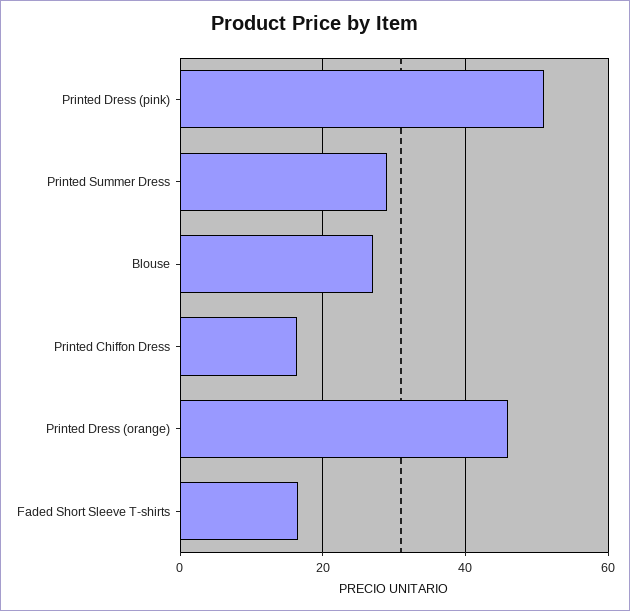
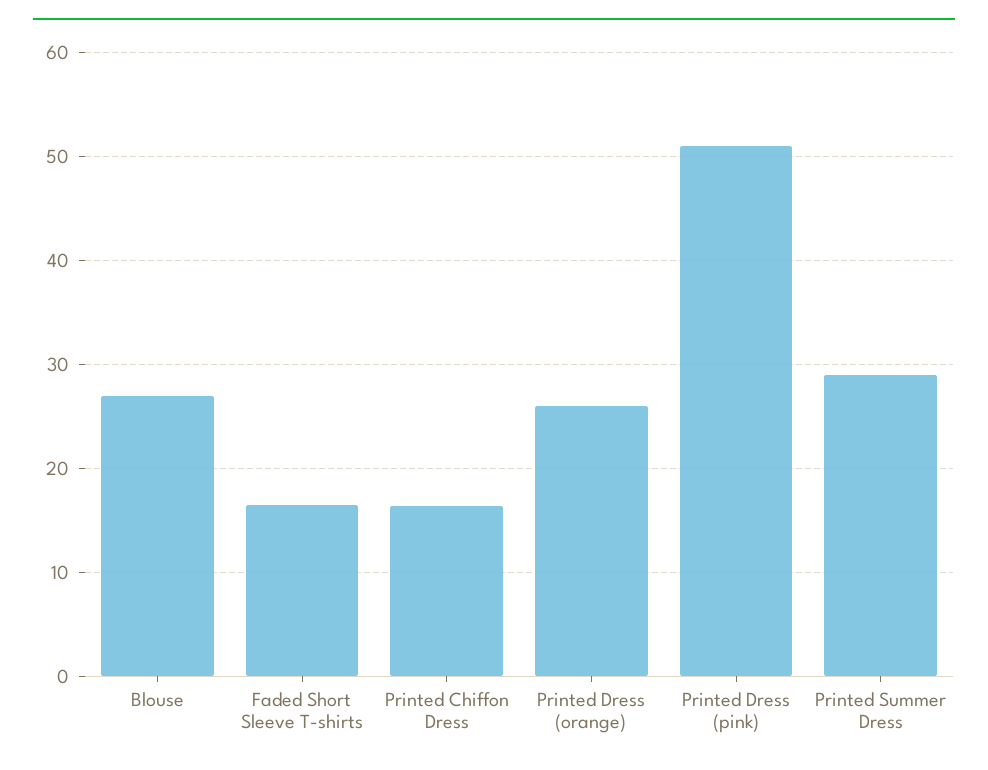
  {
    "Printed Dress (pink)": 51,
    "Printed Summer Dress": 29,
    "Blouse": 27,
    "Printed Chiffon Dress": 16,
-   "Printed Dress (orange)": 46,
+   "Printed Dress (orange)": 26,
    "Faded Short Sleeve T-shirts": 17
  }

